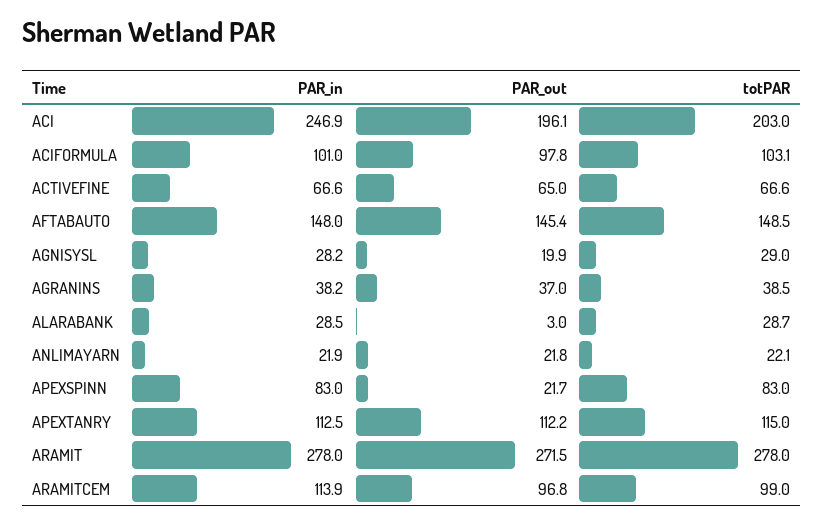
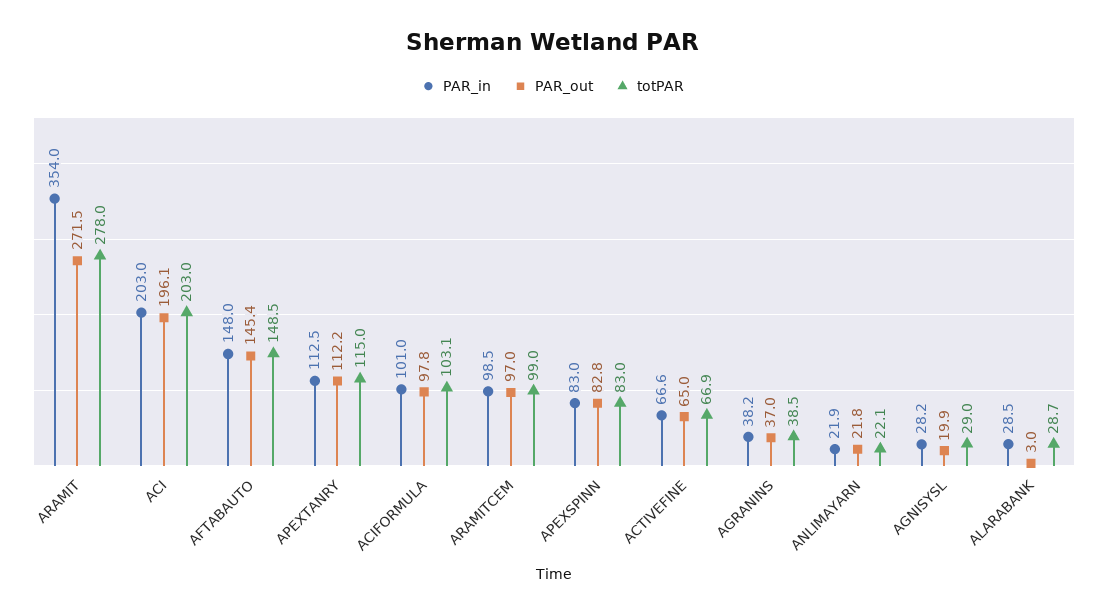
  {
    "PAR_in": {
-     "ACI": 246.9,
+     "ACI": 203,
      "ACIFORMULA": 101,
      "ACTIVEFINE": 66.6,
      "AFTABAUTO": 148,
      "AGNISYSL": 28.2,
      "AGRANINS": 38.2,
      "ALARABANK": 28.5,
      "ANLIMAYARN": 21.9,
      "APEXSPINN": 83,
      "APEXTANRY": 112.5,
-     "ARAMIT": 278,
+     "ARAMIT": 354,
-     "ARAMITCEM": 113.9
+     "ARAMITCEM": 98.5
    },
    "PAR_out": {
      "ACI": 196.1,
      "ACIFORMULA": 97.8,
      "ACTIVEFINE": 65,
      "AFTABAUTO": 145.4,
      "AGNISYSL": 19.9,
      "AGRANINS": 37,
      "ALARABANK": 3,
      "ANLIMAYARN": 21.8,
-     "APEXSPINN": 21.7,
+     "APEXSPINN": 82.8,
      "APEXTANRY": 112.2,
      "ARAMIT": 271.5,
-     "ARAMITCEM": 96.8
+     "ARAMITCEM": 97
    },
    "totPAR": {
      "ACI": 203,
      "ACIFORMULA": 103.1,
-     "ACTIVEFINE": 66.6,
+     "ACTIVEFINE": 66.9,
      "AFTABAUTO": 148.5,
      "AGNISYSL": 29,
      "AGRANINS": 38.5,
      "ALARABANK": 28.7,
      "ANLIMAYARN": 22.1,
      "APEXSPINN": 83,
      "APEXTANRY": 115,
      "ARAMIT": 278,
      "ARAMITCEM": 99
    }
  }

